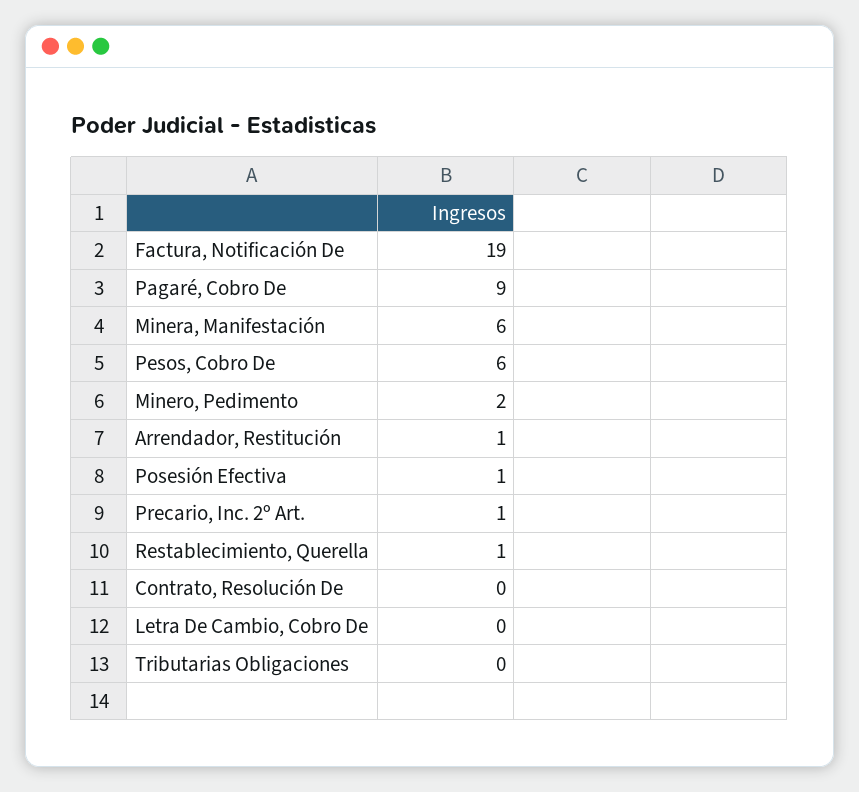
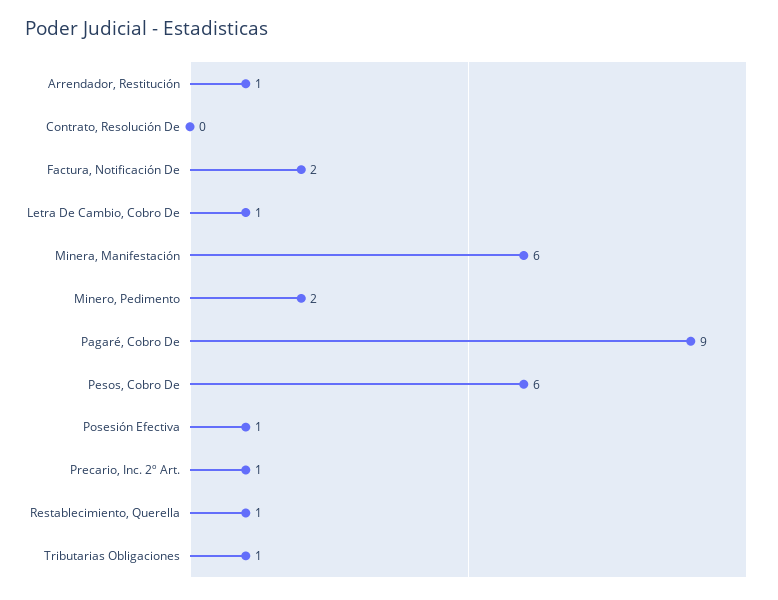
  {
-   "Factura, Notificación De": 19,
+   "Factura, Notificación De": 2,
    "Pagaré, Cobro De": 9,
    "Minera, Manifestación": 6,
    "Pesos, Cobro De": 6,
    "Minero, Pedimento": 2,
    "Arrendador, Restitución": 1,
    "Posesión Efectiva": 1,
    "Precario, Inc. 2º Art.": 1,
    "Restablecimiento, Querella": 1,
    "Contrato, Resolución De": 0,
-   "Letra De Cambio, Cobro De": 0,
+   "Letra De Cambio, Cobro De": 1,
-   "Tributarias Obligaciones": 0
+   "Tributarias Obligaciones": 1
  }

